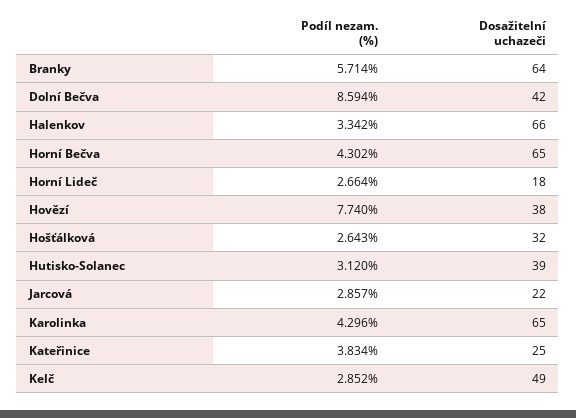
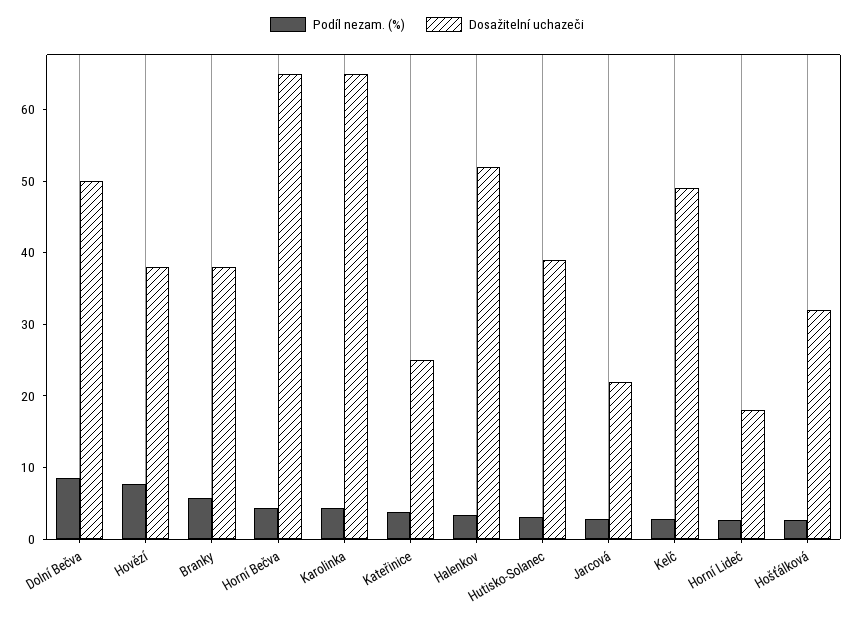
  {
    "Podíl nezam. (%)": {
      "Branky": 5.714,
      "Dolní Bečva": 8.594,
      "Halenkov": 3.342,
      "Horní Bečva": 4.302,
      "Horní Lideč": 2.664,
      "Hovězí": 7.74,
      "Hošťálková": 2.643,
      "Hutisko-Solanec": 3.12,
      "Jarcová": 2.857,
      "Karolinka": 4.296,
      "Kateřinice": 3.834,
      "Kelč": 2.852
    },
    "Dosažitelní uchazeči": {
-     "Branky": 64,
+     "Branky": 38,
-     "Dolní Bečva": 42,
+     "Dolní Bečva": 50,
-     "Halenkov": 66,
+     "Halenkov": 52,
      "Horní Bečva": 65,
      "Horní Lideč": 18,
      "Hovězí": 38,
      "Hošťálková": 32,
      "Hutisko-Solanec": 39,
      "Jarcová": 22,
      "Karolinka": 65,
      "Kateřinice": 25,
      "Kelč": 49
    }
  }

